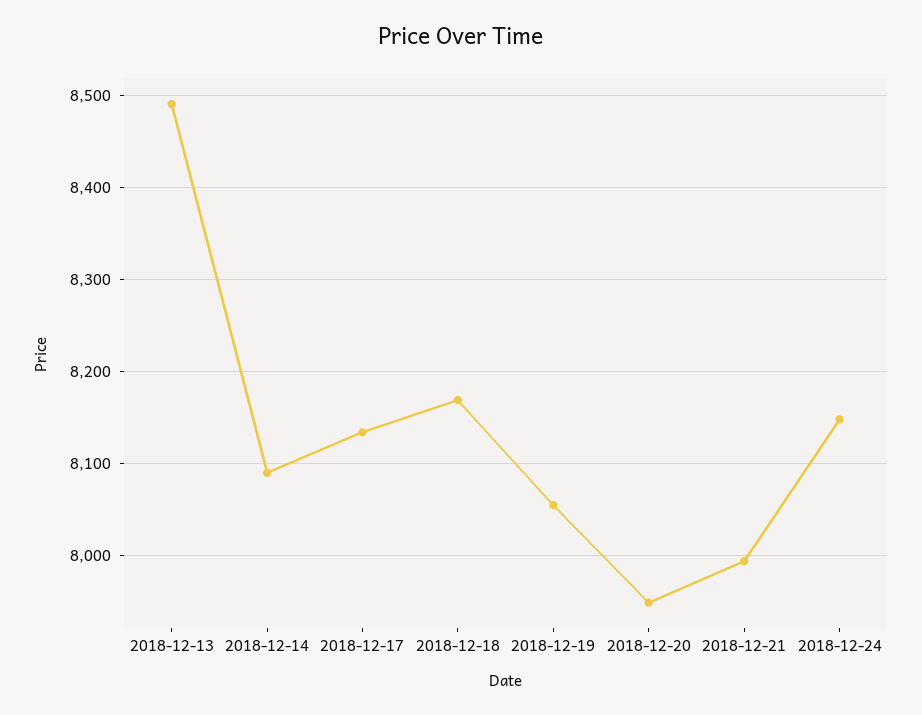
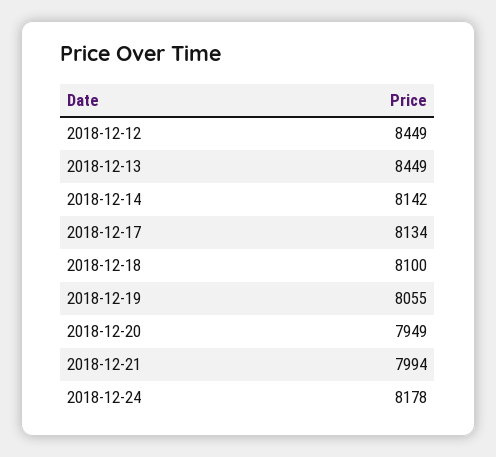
  {
-   "2018-12-13": 8490,
+   "2018-12-13": 8449,
-   "2018-12-14": 8090,
+   "2018-12-14": 8142,
    "2018-12-17": 8134,
-   "2018-12-18": 8170,
+   "2018-12-18": 8100,
    "2018-12-19": 8055,
    "2018-12-20": 7949,
    "2018-12-21": 7994,
-   "2018-12-24": 8150
+   "2018-12-24": 8178,
+   "2018-12-12": 8449
  }

